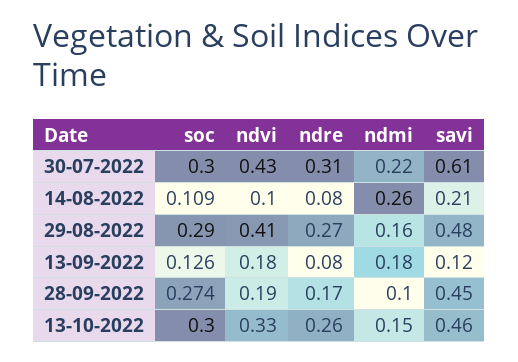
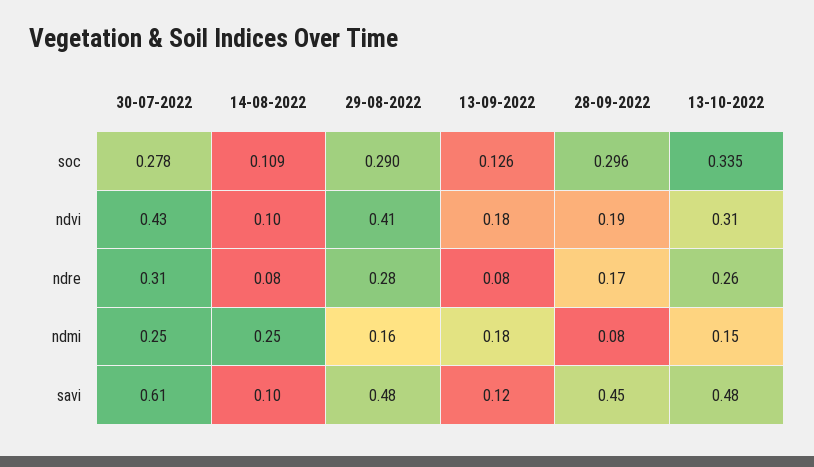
  {
    "soc": {
-     "30-07-2022": 0.3,
+     "30-07-2022": 0.278,
      "14-08-2022": 0.109,
      "29-08-2022": 0.29,
      "13-09-2022": 0.126,
-     "28-09-2022": 0.274,
+     "28-09-2022": 0.296,
-     "13-10-2022": 0.3
+     "13-10-2022": 0.335
    },
    "ndvi": {
      "30-07-2022": 0.43,
      "14-08-2022": 0.1,
      "29-08-2022": 0.41,
      "13-09-2022": 0.18,
      "28-09-2022": 0.19,
-     "13-10-2022": 0.33
+     "13-10-2022": 0.31
    },
    "ndre": {
      "30-07-2022": 0.31,
      "14-08-2022": 0.08,
-     "29-08-2022": 0.27,
+     "29-08-2022": 0.28,
      "13-09-2022": 0.08,
      "28-09-2022": 0.17,
      "13-10-2022": 0.26
    },
    "ndmi": {
-     "30-07-2022": 0.22,
+     "30-07-2022": 0.25,
-     "14-08-2022": 0.26,
+     "14-08-2022": 0.25,
      "29-08-2022": 0.16,
      "13-09-2022": 0.18,
-     "28-09-2022": 0.1,
+     "28-09-2022": 0.08,
      "13-10-2022": 0.15
    },
    "savi": {
      "30-07-2022": 0.61,
-     "14-08-2022": 0.21,
+     "14-08-2022": 0.1,
      "29-08-2022": 0.48,
      "13-09-2022": 0.12,
      "28-09-2022": 0.45,
-     "13-10-2022": 0.46
+     "13-10-2022": 0.48
    }
  }

